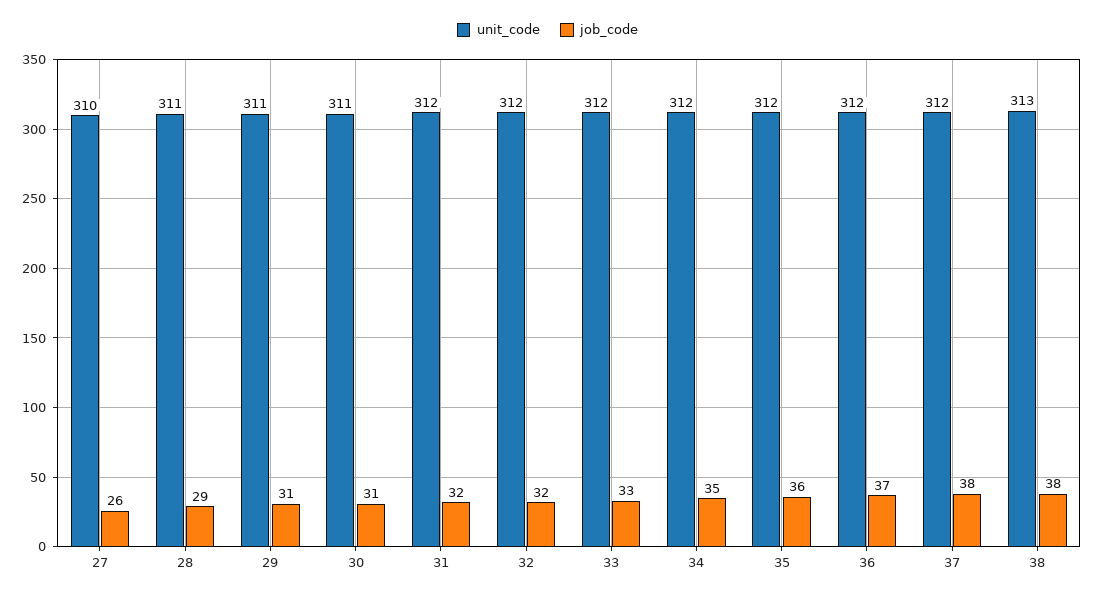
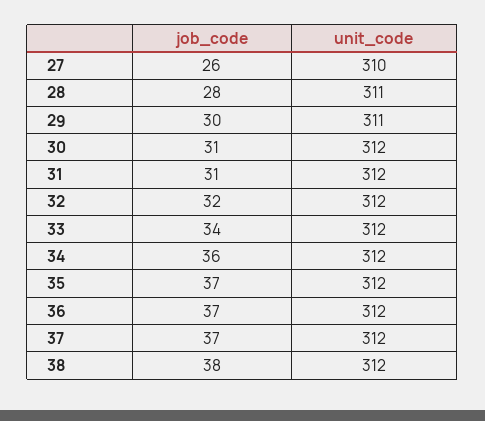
  {
    "unit_code": {
      "27": 310,
      "28": 311,
      "29": 311,
-     "30": 311,
+     "30": 312,
      "31": 312,
      "32": 312,
      "33": 312,
      "34": 312,
      "35": 312,
      "36": 312,
      "37": 312,
-     "38": 313
+     "38": 312
    },
    "job_code": {
      "27": 26,
-     "28": 29,
+     "28": 28,
-     "29": 31,
+     "29": 30,
      "30": 31,
-     "31": 32,
+     "31": 31,
      "32": 32,
-     "33": 33,
+     "33": 34,
-     "34": 35,
+     "34": 36,
-     "35": 36,
+     "35": 37,
      "36": 37,
-     "37": 38,
+     "37": 37,
      "38": 38
    }
  }

